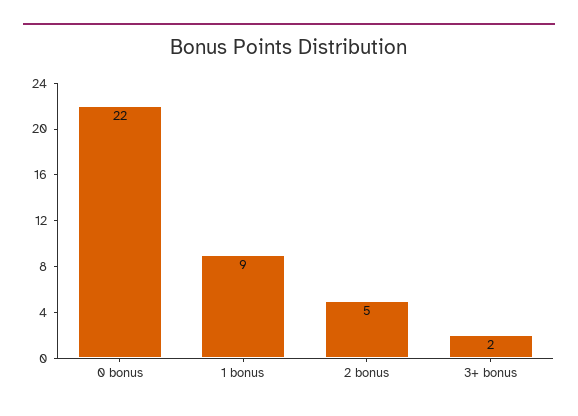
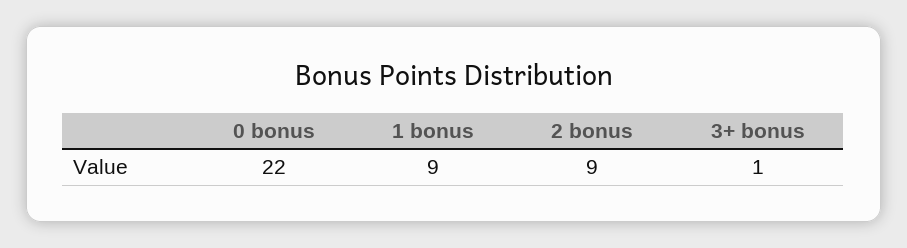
  {
    "0 bonus": 22,
    "1 bonus": 9,
-   "2 bonus": 5,
+   "2 bonus": 9,
-   "3+ bonus": 2
+   "3+ bonus": 1
  }

